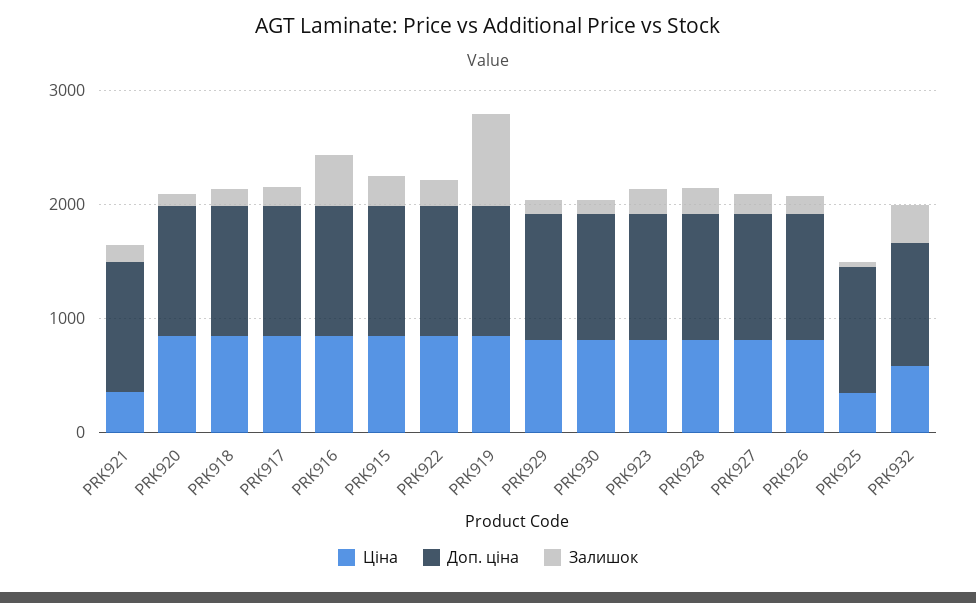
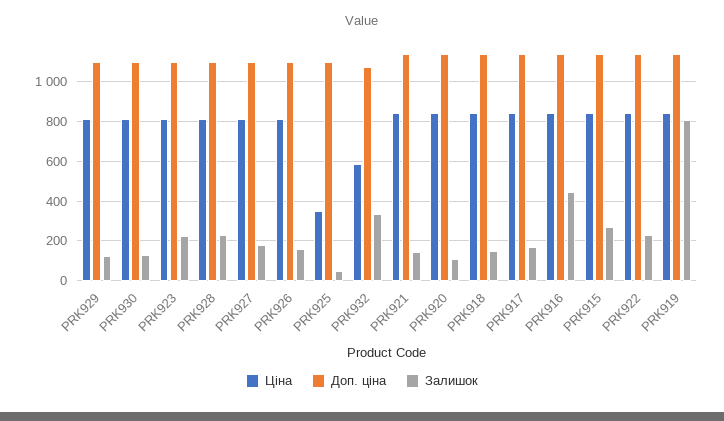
  {
    "Ціна": {
-     "PRK921": 400,
+     "PRK921": 850,
      "PRK920": 850,
      "PRK918": 850,
      "PRK917": 850,
      "PRK916": 850,
      "PRK915": 850,
      "PRK922": 850,
      "PRK919": 850,
      "PRK929": 800,
      "PRK930": 800,
      "PRK923": 800,
      "PRK928": 800,
      "PRK927": 800,
      "PRK926": 800,
      "PRK925": 350,
      "PRK932": 600
    },
    "Доп. ціна": {
      "PRK921": 1150,
      "PRK920": 1150,
      "PRK918": 1150,
      "PRK917": 1150,
      "PRK916": 1150,
      "PRK915": 1150,
      "PRK922": 1150,
      "PRK919": 1150,
      "PRK929": 1100,
      "PRK930": 1100,
      "PRK923": 1100,
      "PRK928": 1100,
      "PRK927": 1100,
      "PRK926": 1100,
      "PRK925": 1100,
      "PRK932": 1050
    },
    "Залишок": {
      "PRK921": 150,
      "PRK920": 100,
      "PRK918": 150,
      "PRK917": 150,
      "PRK916": 450,
      "PRK915": 250,
      "PRK922": 250,
      "PRK919": 800,
      "PRK929": 150,
      "PRK930": 150,
      "PRK923": 200,
      "PRK928": 250,
      "PRK927": 200,
      "PRK926": 150,
      "PRK925": 50,
      "PRK932": 350
    }
  }

